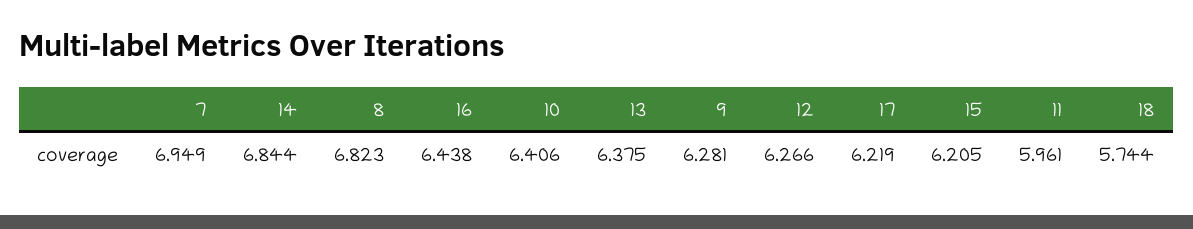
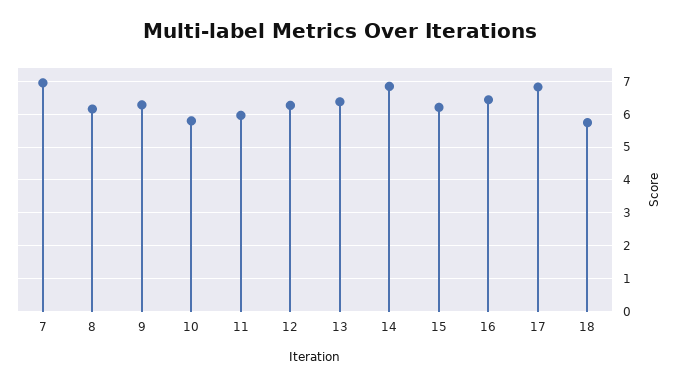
  {
    "7": 6.949,
    "14": 6.844,
-   "8": 6.823,
+   "8": 6.2,
    "16": 6.438,
-   "10": 6.406,
+   "10": 5.8,
    "13": 6.375,
    "9": 6.281,
    "12": 6.266,
-   "17": 6.219,
+   "17": 6.8,
    "15": 6.205,
    "11": 5.961,
    "18": 5.744
  }

